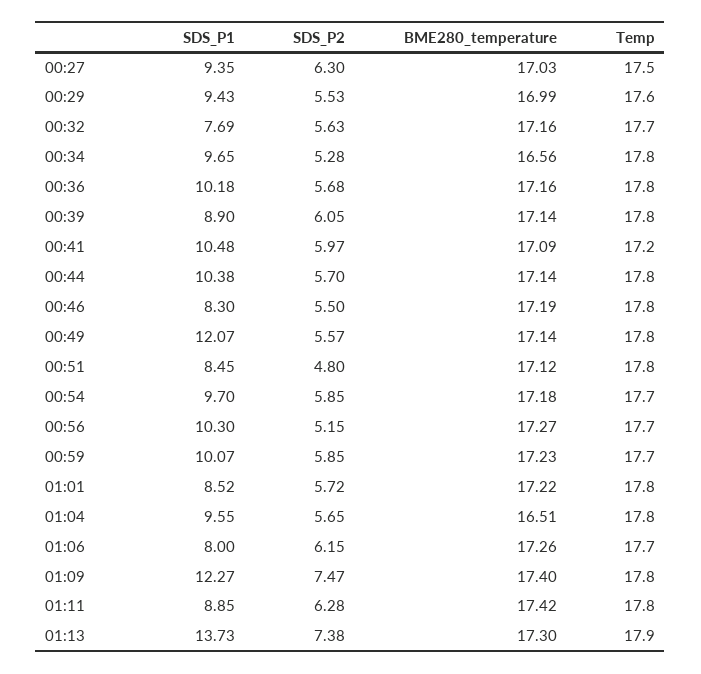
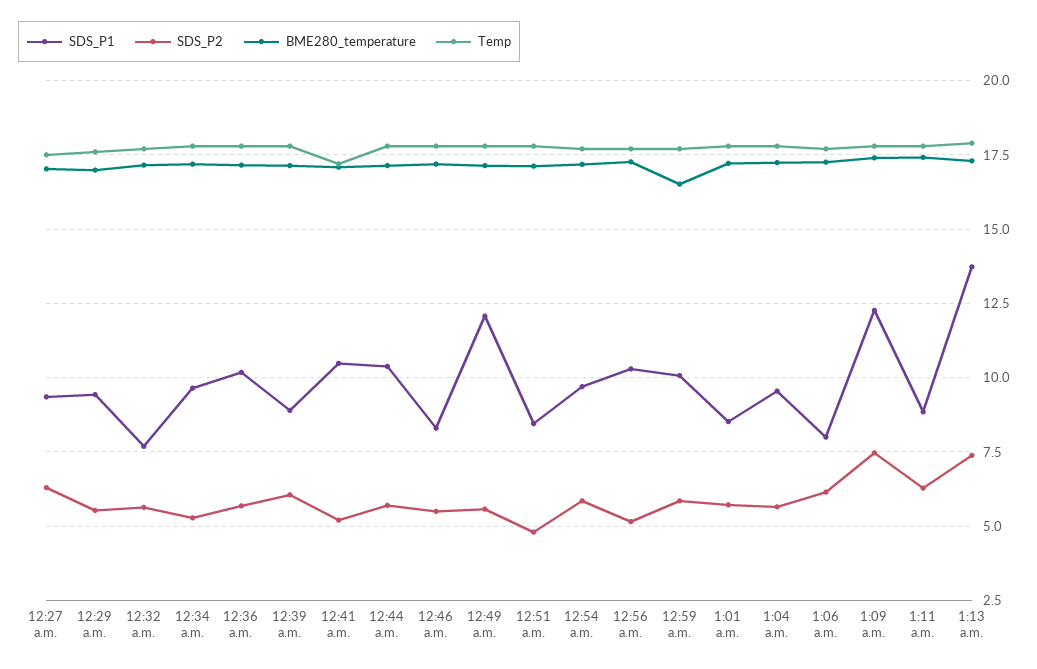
  {
    "SDS_P1": {
      "00:27": 9.35,
      "00:29": 9.43,
      "00:32": 7.69,
      "00:34": 9.65,
      "00:36": 10.18,
      "00:39": 8.9,
      "00:41": 10.48,
      "00:44": 10.38,
      "00:46": 8.3,
      "00:49": 12.07,
      "00:51": 8.45,
      "00:54": 9.7,
      "00:56": 10.3,
      "00:59": 10.07,
      "01:01": 8.52,
      "01:04": 9.55,
      "01:06": 8,
      "01:09": 12.27,
      "01:11": 8.85,
      "01:13": 13.73
    },
    "SDS_P2": {
      "00:27": 6.3,
      "00:29": 5.53,
      "00:32": 5.63,
      "00:34": 5.28,
      "00:36": 5.68,
      "00:39": 6.05,
-     "00:41": 5.97,
+     "00:41": 5.25,
      "00:44": 5.7,
      "00:46": 5.5,
      "00:49": 5.57,
      "00:51": 4.8,
      "00:54": 5.85,
      "00:56": 5.15,
      "00:59": 5.85,
      "01:01": 5.72,
      "01:04": 5.65,
      "01:06": 6.15,
      "01:09": 7.47,
      "01:11": 6.28,
      "01:13": 7.38
    },
    "BME280_temperature": {
      "00:27": 17.03,
      "00:29": 16.99,
      "00:32": 17.16,
-     "00:34": 16.56,
+     "00:34": 17.25,
      "00:36": 17.16,
      "00:39": 17.14,
      "00:41": 17.09,
      "00:44": 17.14,
      "00:46": 17.19,
      "00:49": 17.14,
      "00:51": 17.12,
      "00:54": 17.18,
      "00:56": 17.27,
-     "00:59": 17.23,
+     "00:59": 16.5,
      "01:01": 17.22,
-     "01:04": 16.51,
+     "01:04": 17.25,
      "01:06": 17.26,
      "01:09": 17.4,
      "01:11": 17.42,
      "01:13": 17.3
    },
    "Temp": {
      "00:27": 17.5,
      "00:29": 17.6,
      "00:32": 17.7,
      "00:34": 17.8,
      "00:36": 17.8,
      "00:39": 17.8,
      "00:41": 17.2,
      "00:44": 17.8,
      "00:46": 17.8,
      "00:49": 17.8,
      "00:51": 17.8,
      "00:54": 17.7,
      "00:56": 17.7,
      "00:59": 17.7,
      "01:01": 17.8,
      "01:04": 17.8,
      "01:06": 17.7,
      "01:09": 17.8,
      "01:11": 17.8,
      "01:13": 17.9
    }
  }

